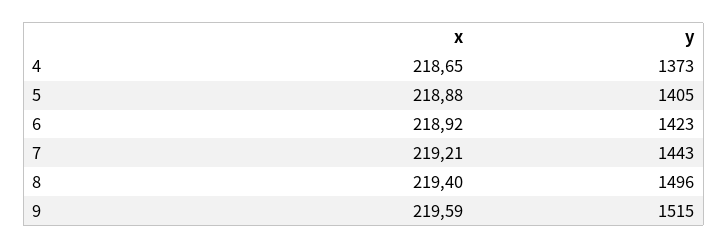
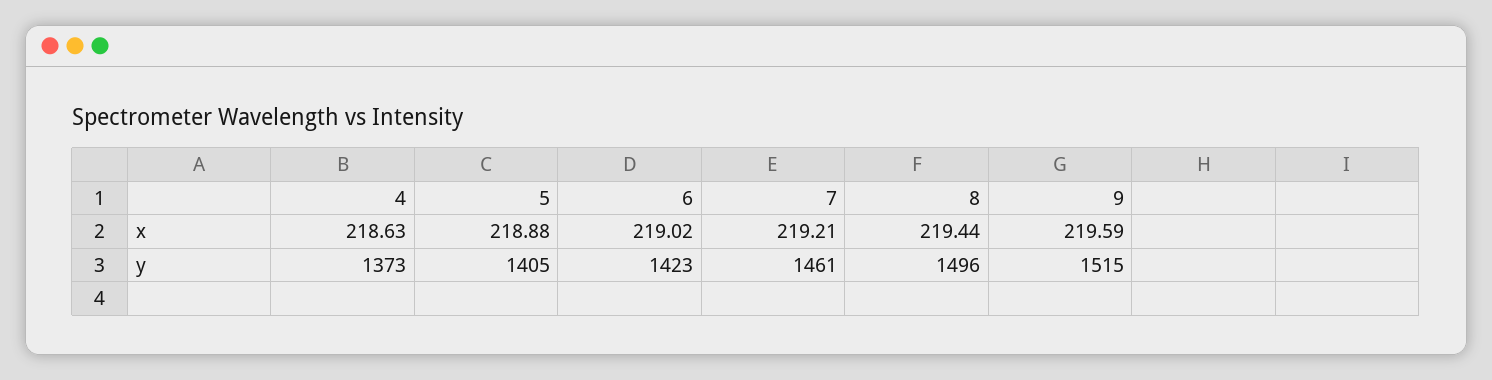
  {
    "x": {
-     "4": 218.65,
+     "4": 218.63,
      "5": 218.88,
-     "6": 218.92,
+     "6": 219.02,
      "7": 219.21,
-     "8": 219.4,
+     "8": 219.44,
      "9": 219.59
    },
    "y": {
      "4": 1373,
      "5": 1405,
      "6": 1423,
-     "7": 1443,
+     "7": 1461,
      "8": 1496,
      "9": 1515
    }
  }

